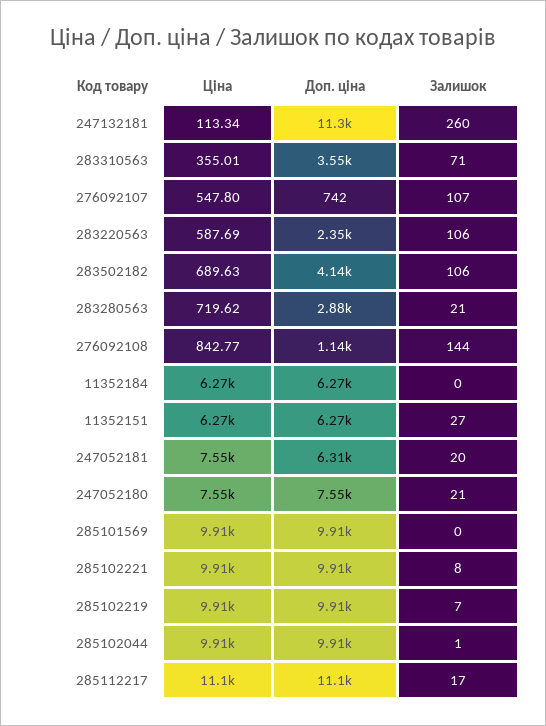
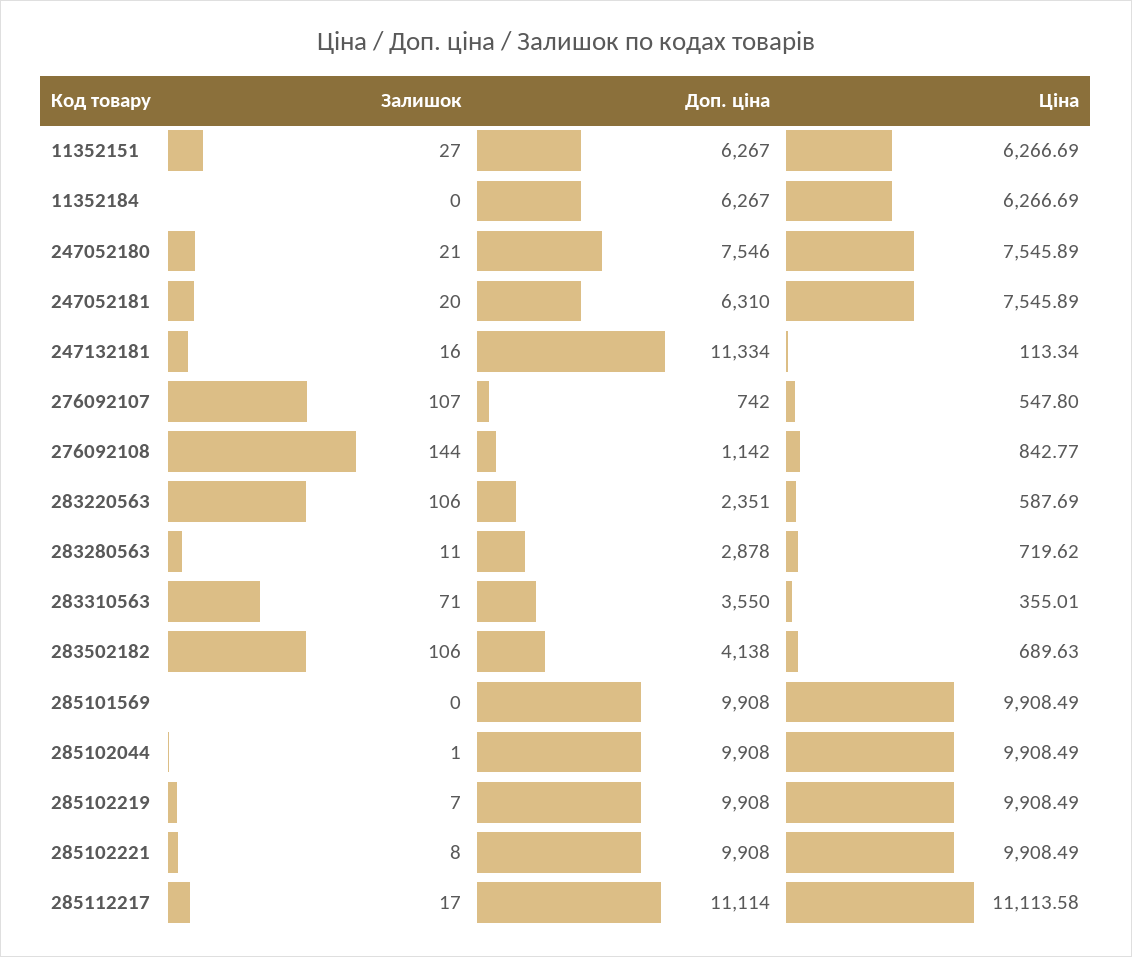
  {
    "Ціна": {
      "247132181": 113.34,
      "283310563": 355.01,
      "276092107": 547.8,
      "283220563": 587.69,
      "283502182": 689.63,
      "283280563": 719.62,
      "276092108": 842.77,
      "11352184": 6266.69,
      "11352151": 6266.69,
      "247052181": 7545.89,
      "247052180": 7545.89,
      "285101569": 9908.49,
      "285102221": 9908.49,
      "285102219": 9908.49,
      "285102044": 9908.49,
      "285112217": 11113.58
    },
    "Доп. ціна": {
      "247132181": 11334,
      "283310563": 3550,
      "276092107": 742,
      "283220563": 2351,
      "283502182": 4138,
      "283280563": 2878,
      "276092108": 1142,
      "11352184": 6267,
      "11352151": 6267,
      "247052181": 6310,
      "247052180": 7546,
      "285101569": 9908,
      "285102221": 9908,
      "285102219": 9908,
      "285102044": 9908,
      "285112217": 11114
    },
    "Залишок": {
-     "247132181": 260,
+     "247132181": 16,
      "283310563": 71,
      "276092107": 107,
      "283220563": 106,
      "283502182": 106,
-     "283280563": 21,
+     "283280563": 11,
      "276092108": 144,
      "11352184": 0,
      "11352151": 27,
      "247052181": 20,
      "247052180": 21,
      "285101569": 0,
      "285102221": 8,
      "285102219": 7,
      "285102044": 1,
      "285112217": 17
    }
  }

